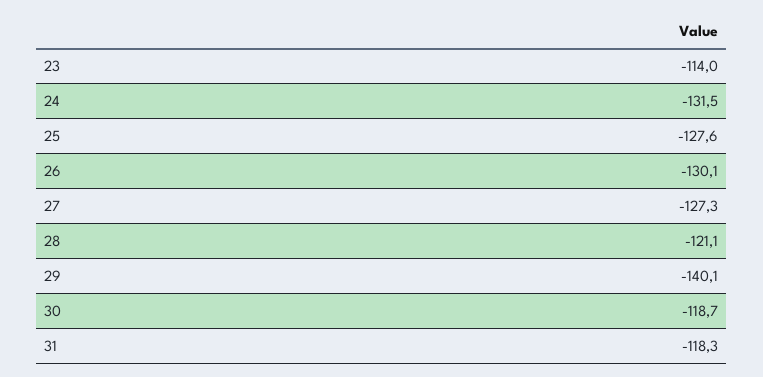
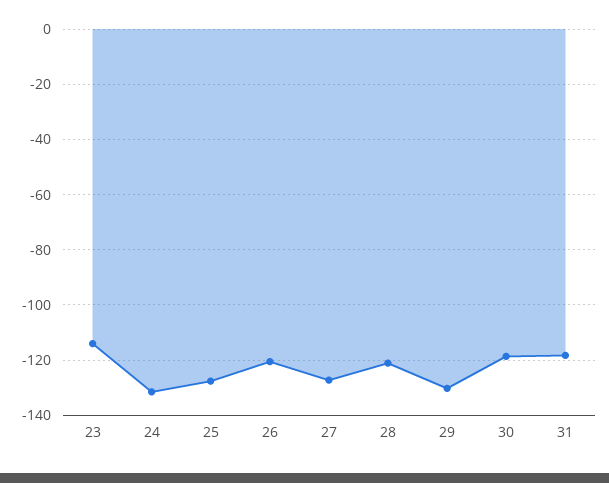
  {
    "23": -114,
    "24": -131.5,
    "25": -127.6,
-   "26": -130.1,
+   "26": -120,
    "27": -127.3,
    "28": -121.1,
-   "29": -140.1,
+   "29": -130,
    "30": -118.7,
    "31": -118.3
  }

